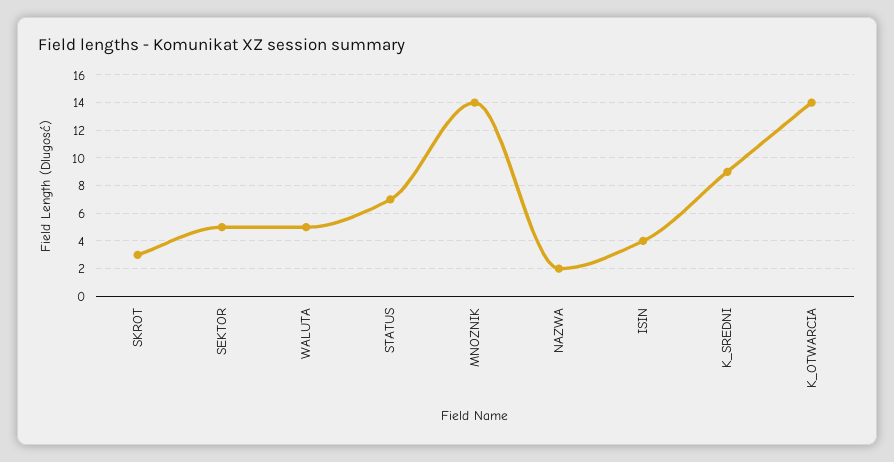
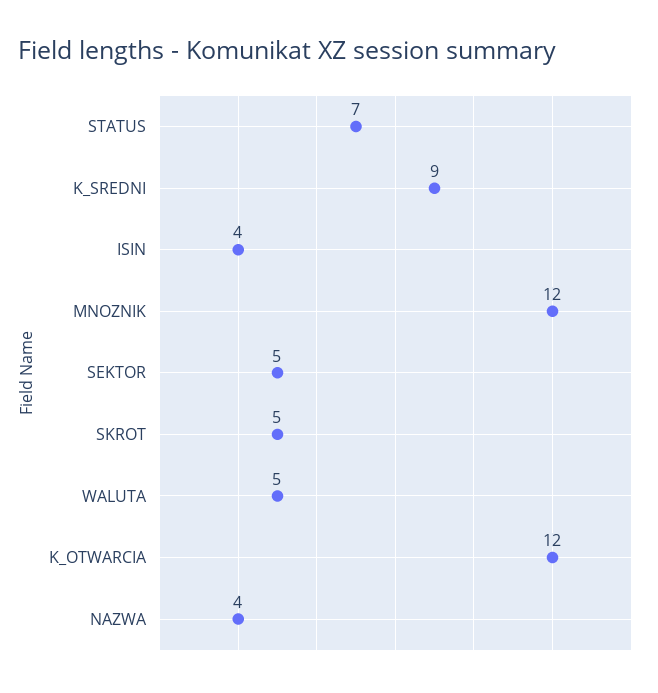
  {
-   "SKROT": 3,
+   "SKROT": 5,
    "SEKTOR": 5,
    "WALUTA": 5,
    "STATUS": 7,
-   "MNOZNIK": 14,
+   "MNOZNIK": 12,
-   "NAZWA": 2,
+   "NAZWA": 4,
    "ISIN": 4,
    "K_SREDNI": 9,
-   "K_OTWARCIA": 14
+   "K_OTWARCIA": 12
  }

